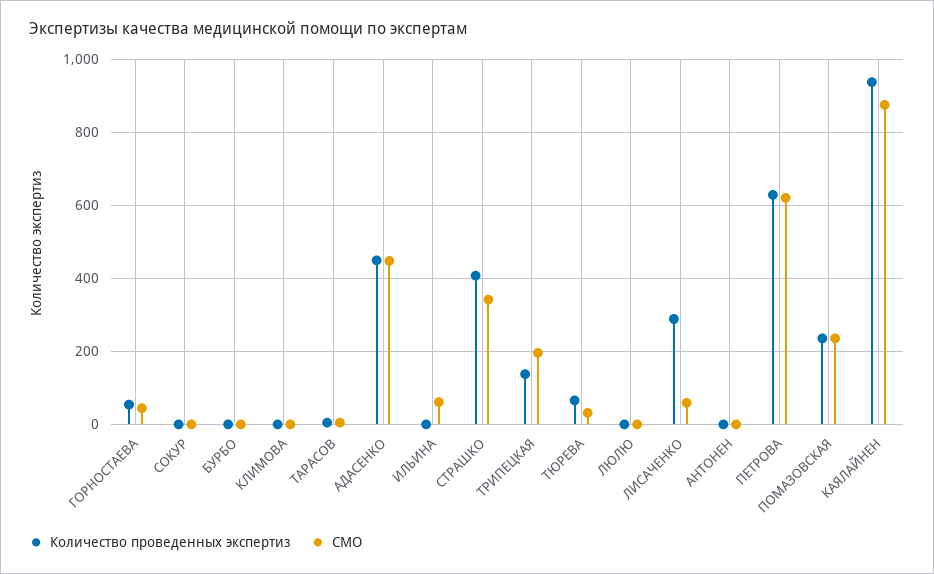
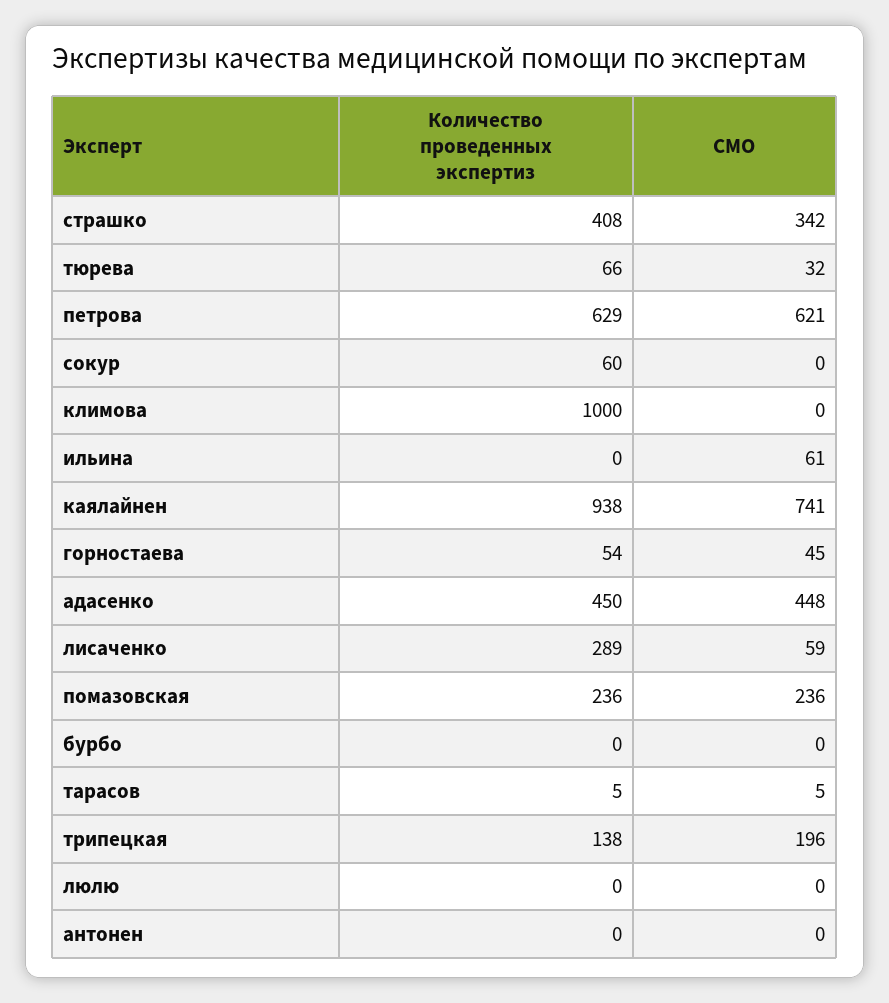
  {
    "Количество проведенных экспертиз": {
      "ГОРНОСТАЕВА": 54,
-     "СОКУР": 0,
+     "СОКУР": 60,
      "БУРБО": 0,
-     "КЛИМОВА": 0,
+     "КЛИМОВА": 1000,
      "ТАРАСОВ": 5,
      "АДАСЕНКО": 450,
      "ИЛЬИНА": 0,
      "СТРАШКО": 408,
      "ТРИПЕЦКАЯ": 138,
      "ТЮРЕВА": 66,
      "ЛЮЛЮ": 0,
      "ЛИСАЧЕНКО": 289,
      "АНТОНЕН": 0,
      "ПЕТРОВА": 629,
      "ПОМАЗОВСКАЯ": 236,
      "КАЯЛАЙНЕН": 938
    },
    "СМО": {
      "ГОРНОСТАЕВА": 45,
      "СОКУР": 0,
      "БУРБО": 0,
      "КЛИМОВА": 0,
      "ТАРАСОВ": 5,
      "АДАСЕНКО": 448,
      "ИЛЬИНА": 61,
      "СТРАШКО": 342,
      "ТРИПЕЦКАЯ": 196,
      "ТЮРЕВА": 32,
      "ЛЮЛЮ": 0,
      "ЛИСАЧЕНКО": 59,
      "АНТОНЕН": 0,
      "ПЕТРОВА": 621,
      "ПОМАЗОВСКАЯ": 236,
-     "КАЯЛАЙНЕН": 880
+     "КАЯЛАЙНЕН": 741
    }
  }

